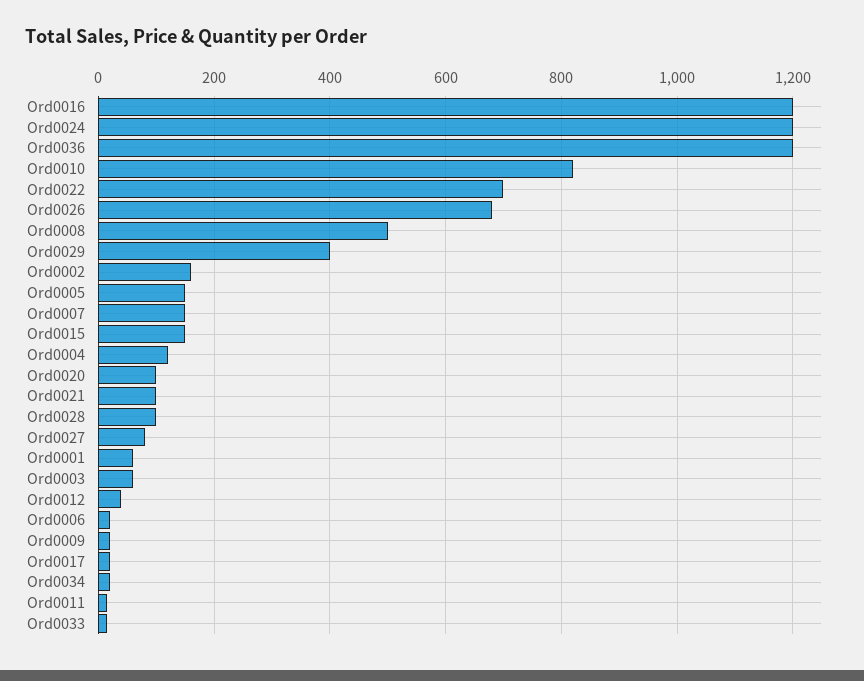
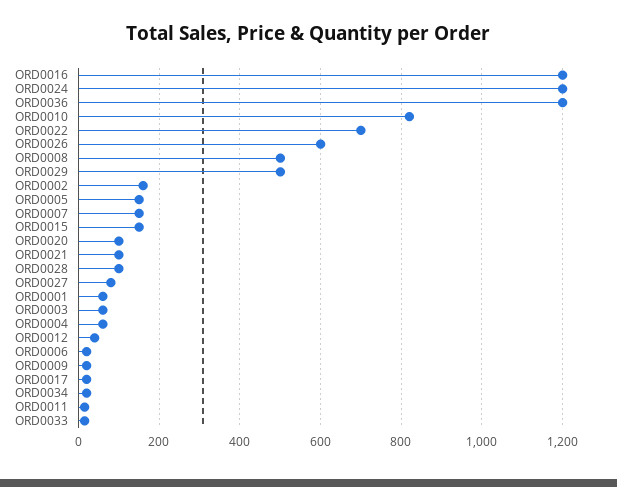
  {
    "Ord0016": 1200,
    "Ord0024": 1200,
    "Ord0036": 1200,
    "Ord0010": 820,
    "Ord0022": 700,
-   "Ord0026": 680,
+   "Ord0026": 600,
    "Ord0008": 500,
-   "Ord0029": 400,
+   "Ord0029": 500,
    "Ord0002": 160,
    "Ord0005": 160,
    "Ord0007": 160,
    "Ord0015": 160,
-   "Ord0004": 120,
+   "Ord0004": 60,
    "Ord0020": 100,
    "Ord0021": 100,
    "Ord0028": 100,
    "Ord0027": 80,
    "Ord0001": 60,
    "Ord0003": 60,
    "Ord0012": 40,
    "Ord0006": 20,
    "Ord0009": 20,
    "Ord0017": 20,
    "Ord0034": 20,
    "Ord0011": 20,
    "Ord0033": 20
  }

